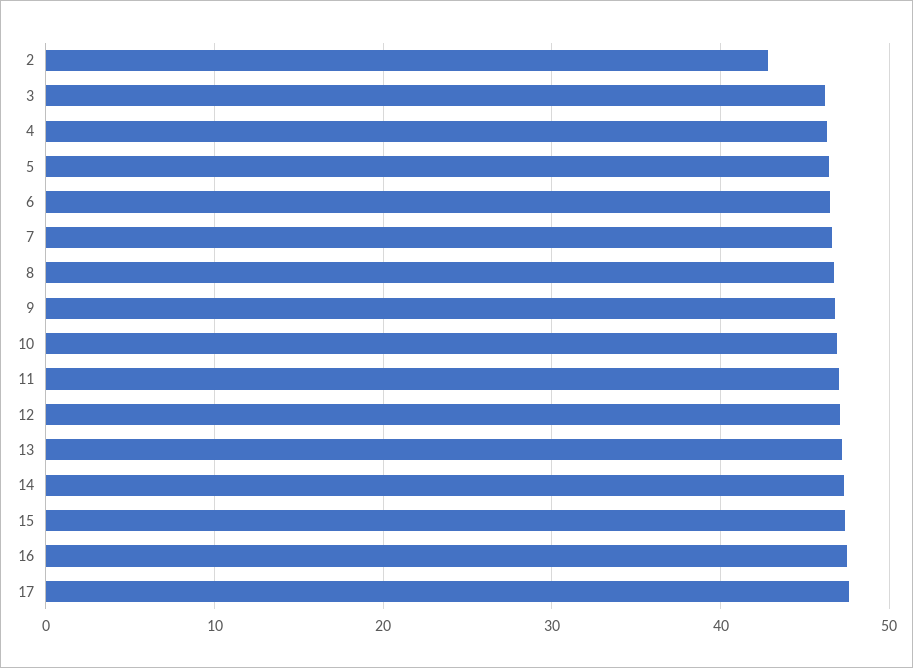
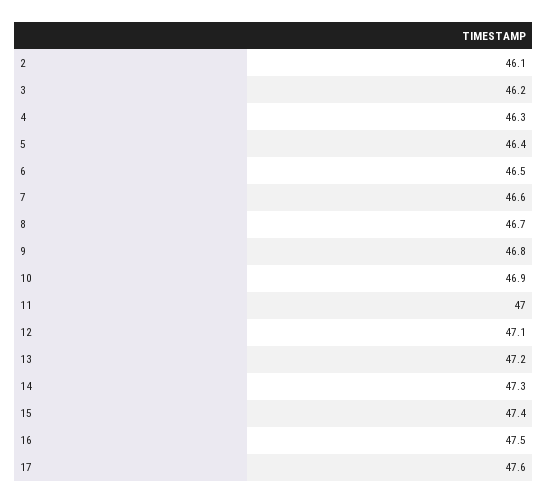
  {
-   "2": 43,
+   "2": 46.1,
    "3": 46.2,
    "4": 46.3,
    "5": 46.4,
    "6": 46.5,
    "7": 46.6,
    "8": 46.7,
    "9": 46.8,
    "10": 46.9,
    "11": 47,
    "12": 47.1,
    "13": 47.2,
    "14": 47.3,
    "15": 47.4,
    "16": 47.5,
    "17": 47.6
  }

